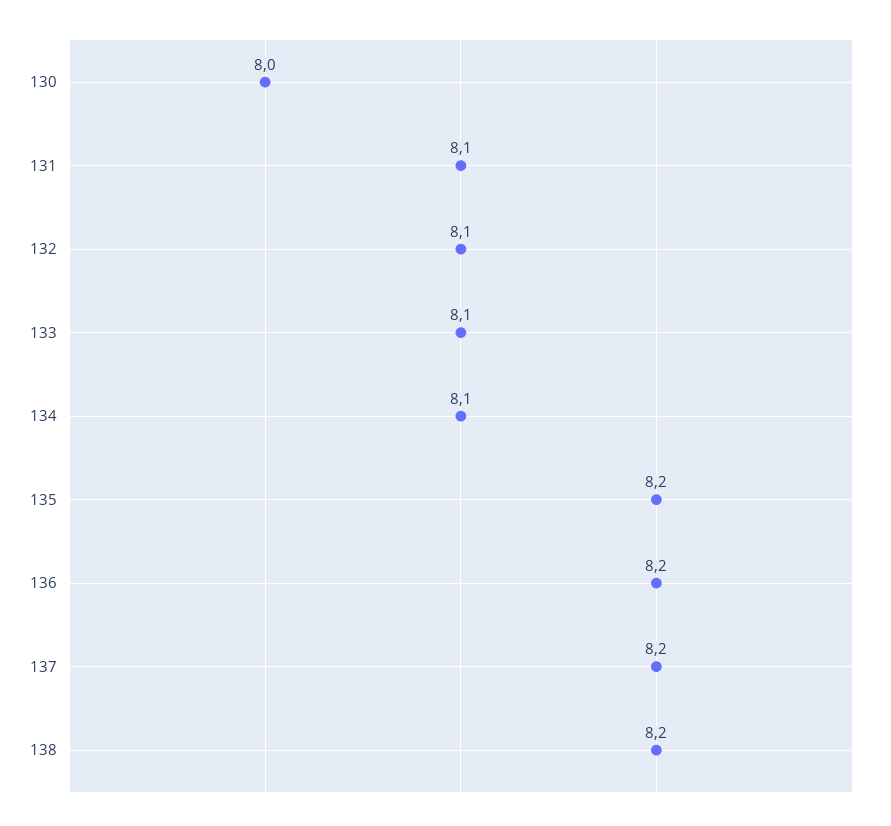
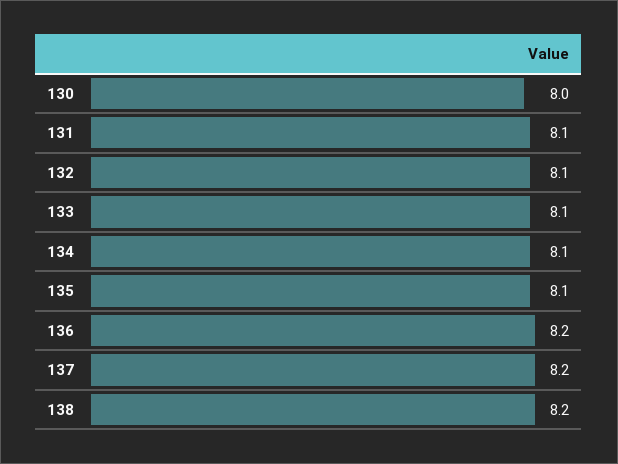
  {
    "130": 8,
    "131": 8.1,
    "132": 8.1,
    "133": 8.1,
    "134": 8.1,
-   "135": 8.2,
+   "135": 8.1,
    "136": 8.2,
    "137": 8.2,
    "138": 8.2
  }

